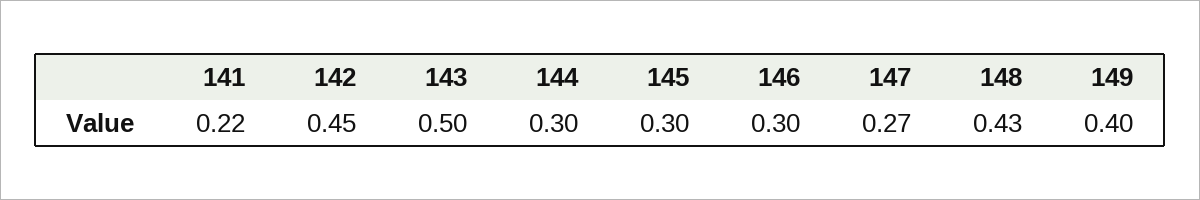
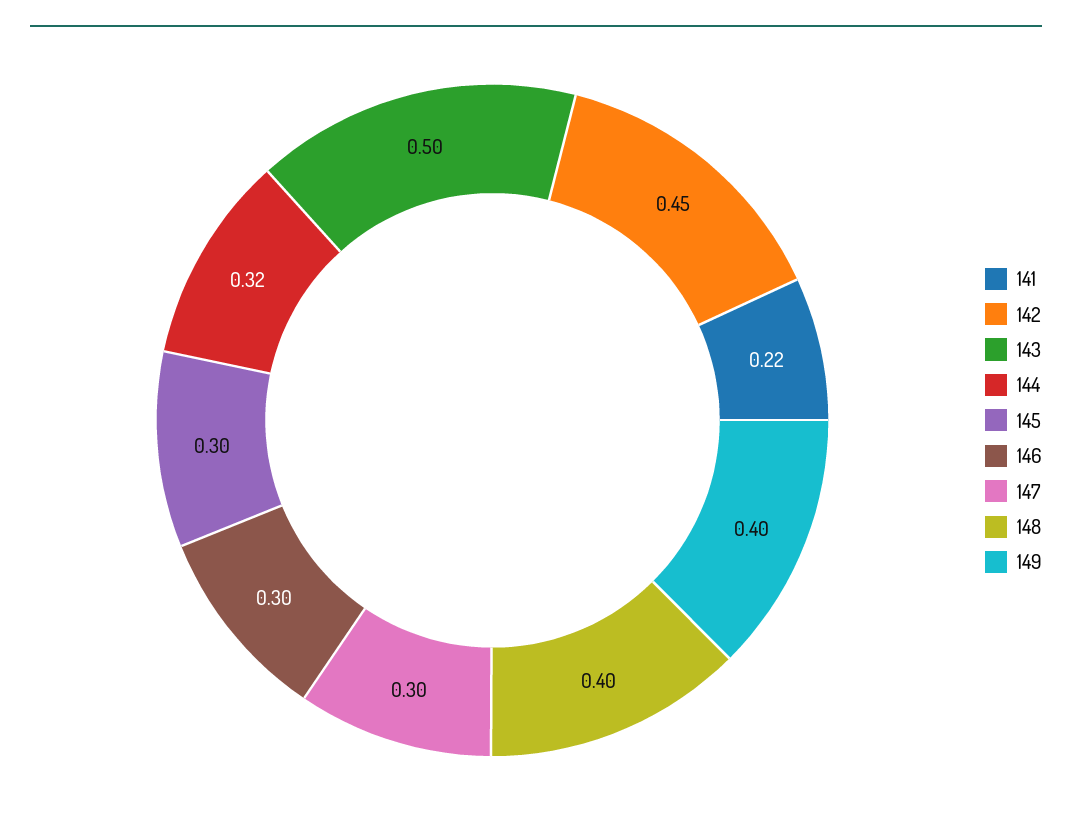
  {
    "141": 0.22,
    "142": 0.45,
    "143": 0.5,
-   "144": 0.3,
+   "144": 0.32,
    "145": 0.3,
    "146": 0.3,
-   "147": 0.27,
+   "147": 0.3,
-   "148": 0.43,
+   "148": 0.4,
    "149": 0.4
  }

